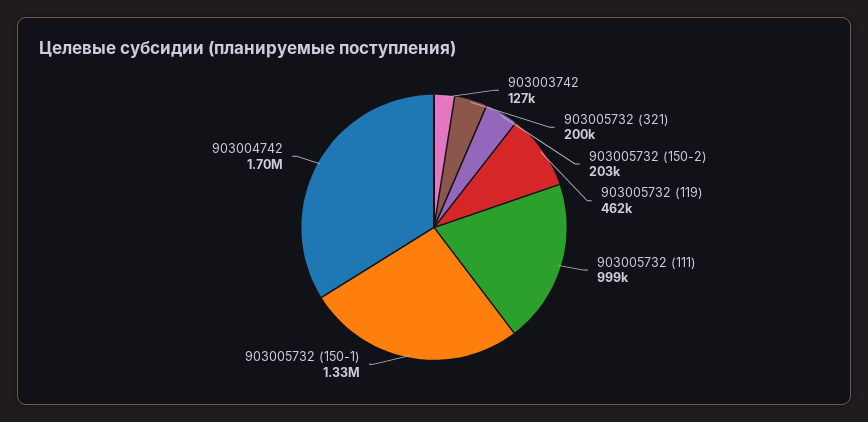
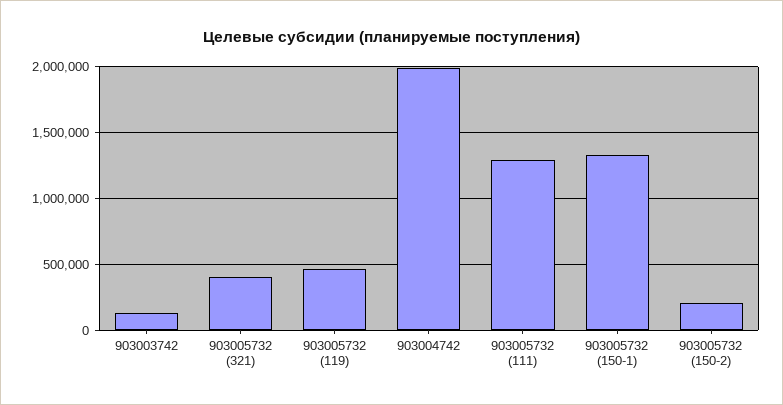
  {
    "903003742": 127000,
-   "903005732 (321)": 200000,
+   "903005732 (321)": 400000,
    "903005732 (150-2)": 203000,
    "903005732 (119)": 462000,
-   "903005732 (111)": 999000,
+   "903005732 (111)": 1300000,
    "903005732 (150-1)": 1330000,
-   "903004742": 1700000
+   "903004742": 2000000
  }

